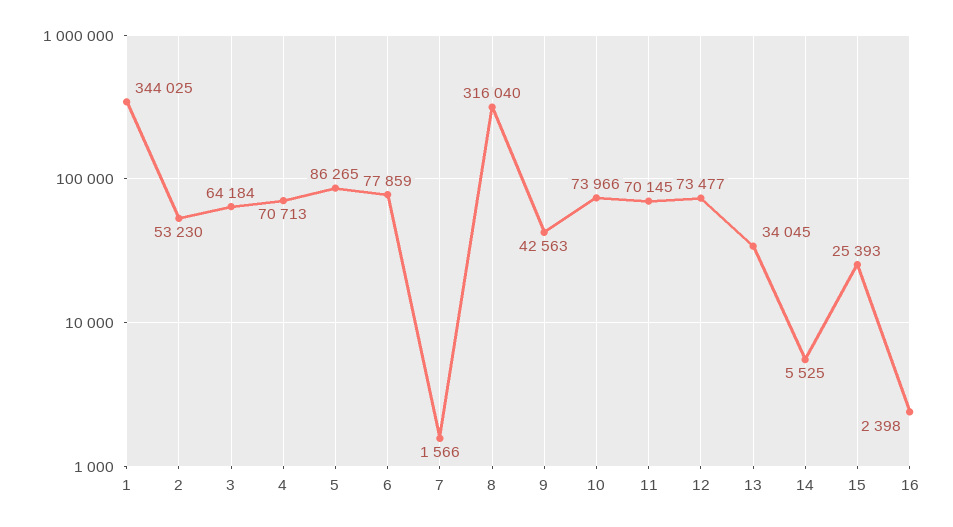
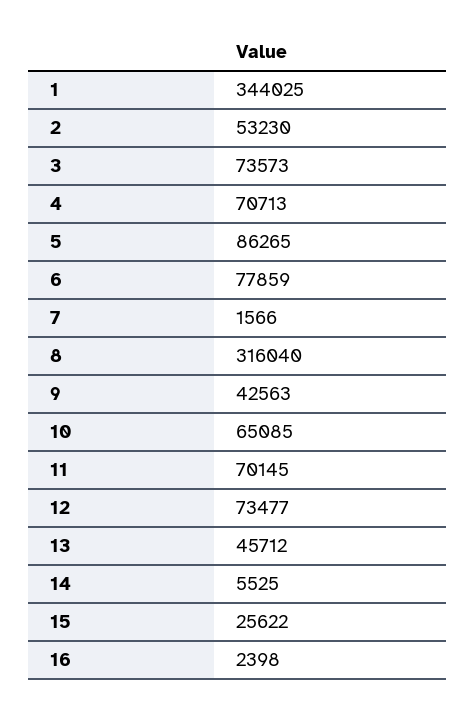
  {
    "1": 344025,
    "2": 53230,
-   "3": 64184,
+   "3": 73573,
    "4": 70713,
    "5": 86265,
    "6": 77859,
    "7": 1566,
    "8": 316040,
    "9": 42563,
-   "10": 73966,
+   "10": 65085,
    "11": 70145,
    "12": 73477,
-   "13": 34045,
+   "13": 45712,
    "14": 5525,
-   "15": 25393,
+   "15": 25622,
    "16": 2398
  }

